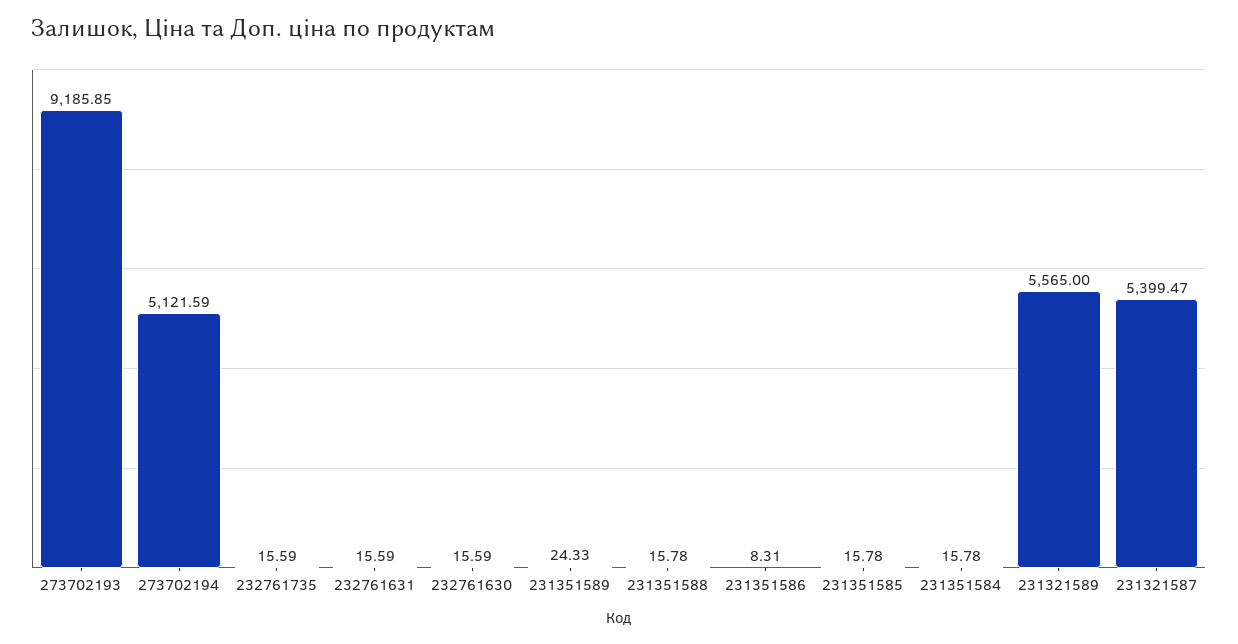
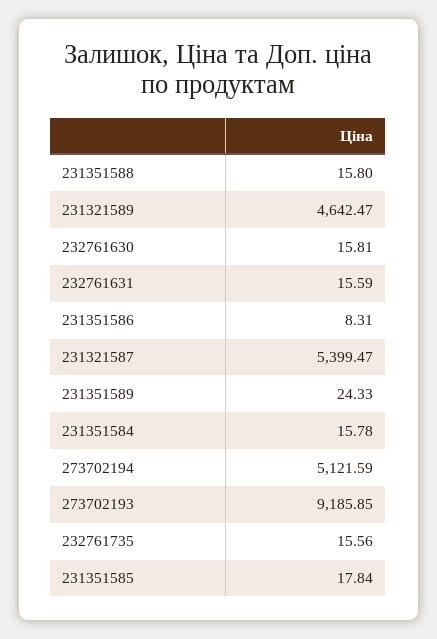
  {
    "273702193": 9185.85,
    "273702194": 5121.59,
-   "232761735": 15.59,
+   "232761735": 15.56,
    "232761631": 15.59,
-   "232761630": 15.59,
+   "232761630": 15.81,
    "231351589": 24.33,
-   "231351588": 15.78,
+   "231351588": 15.8,
    "231351586": 8.31,
-   "231351585": 15.78,
+   "231351585": 17.84,
    "231351584": 15.78,
-   "231321589": 5565,
+   "231321589": 4642.47,
    "231321587": 5399.47
  }

